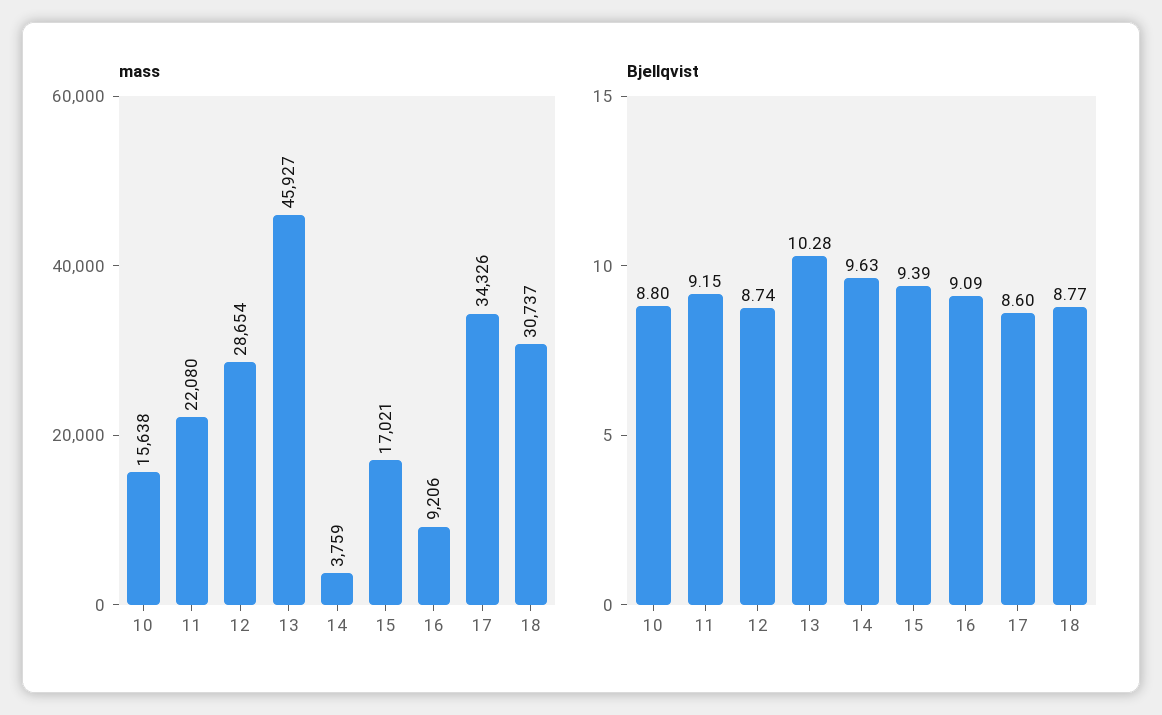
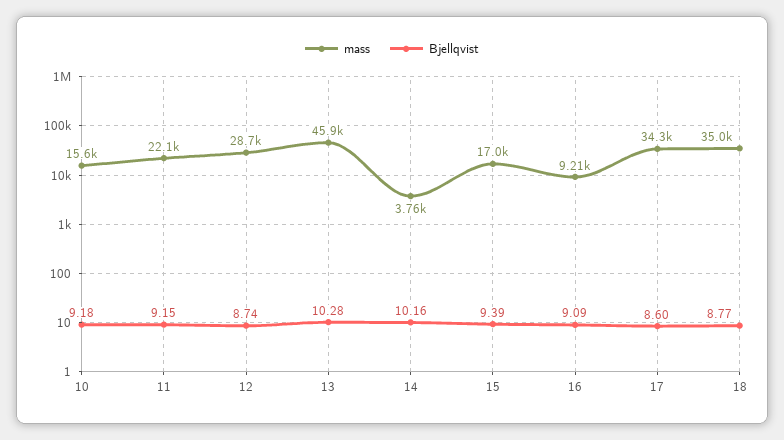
  {
    "mass": {
      "10": 15638,
      "11": 22080,
      "12": 28654,
      "13": 45927,
      "14": 3759,
      "15": 17021,
      "16": 9206,
      "17": 34326,
-     "18": 30737
+     "18": 35000
    },
    "Bjellqvist": {
-     "10": 8.8,
+     "10": 9.18,
      "11": 9.15,
      "12": 8.74,
      "13": 10.28,
-     "14": 9.63,
+     "14": 10.16,
      "15": 9.39,
      "16": 9.09,
      "17": 8.6,
      "18": 8.77
    }
  }

